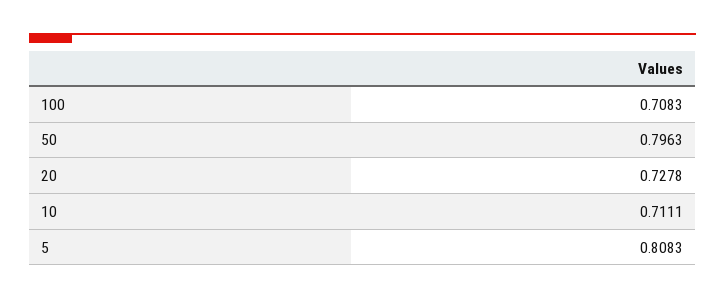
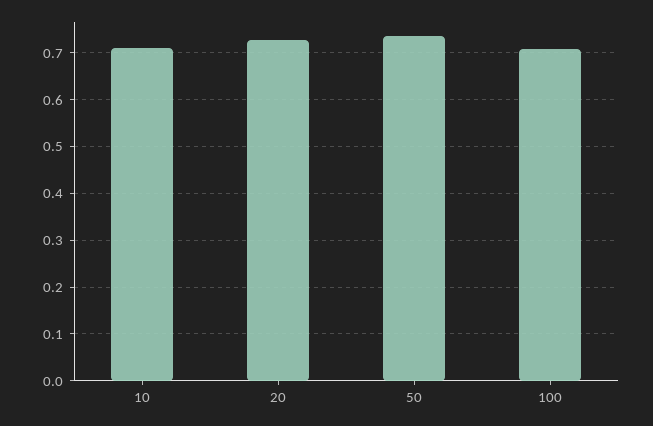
  {
    "100": 0.7083,
-   "50": 0.7963,
+   "50": 0.74,
    "20": 0.7278,
-   "10": 0.7111,
+   "10": 0.7111
-   "5": 0.8083
  }

